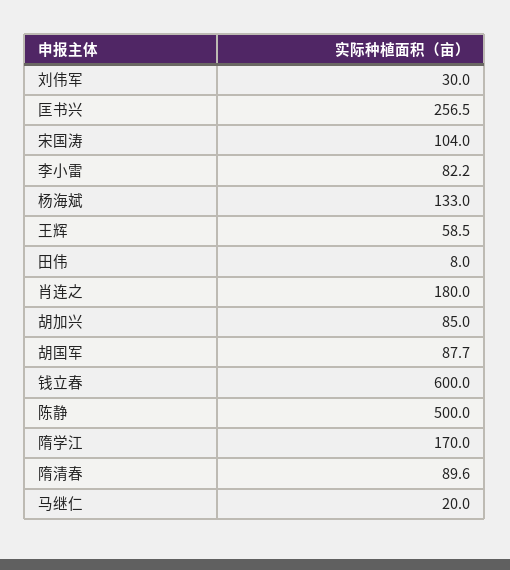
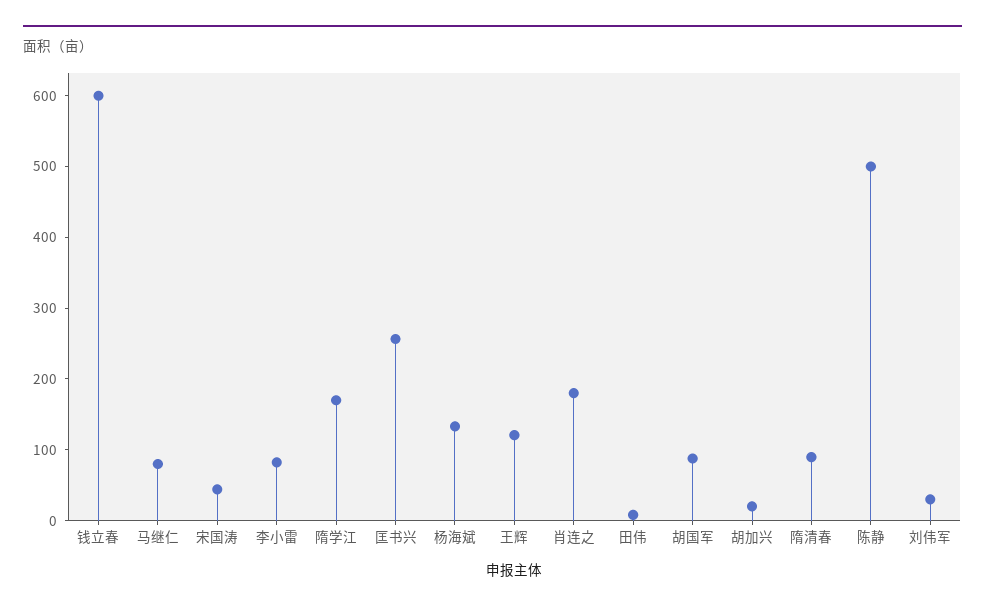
  {
    "刘伟军": 30,
    "匡书兴": 256.5,
-   "宋国涛": 104,
+   "宋国涛": 40,
    "李小雷": 82.2,
    "杨海斌": 133,
-   "王辉": 58.5,
+   "王辉": 120,
    "田伟": 8,
    "肖连之": 180,
-   "胡加兴": 85,
+   "胡加兴": 20,
    "胡国军": 87.7,
    "钱立春": 600,
    "陈静": 500,
    "隋学江": 170,
    "隋清春": 89.6,
-   "马继仁": 20
+   "马继仁": 80
  }

